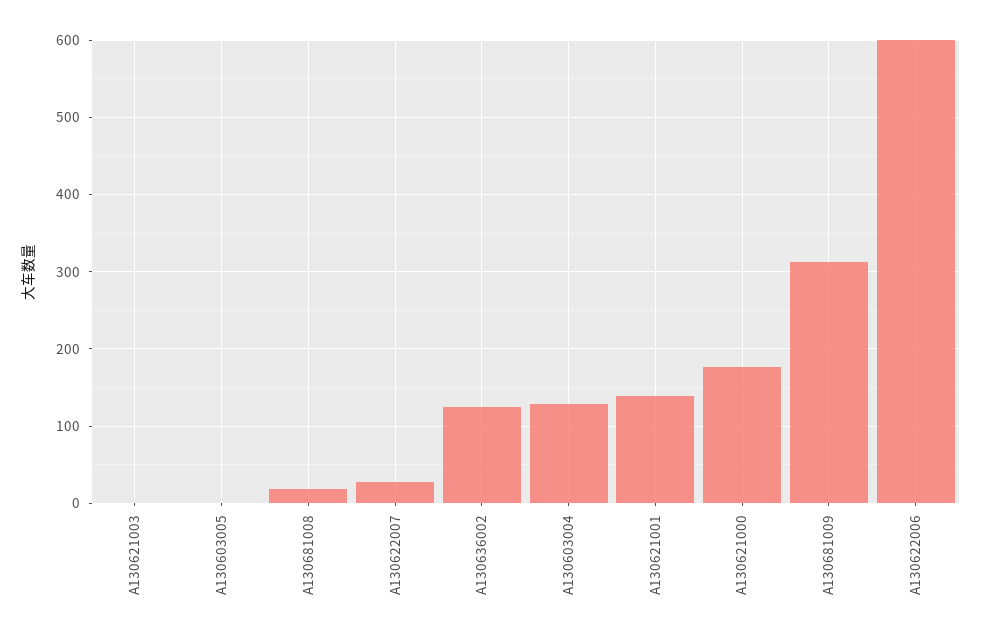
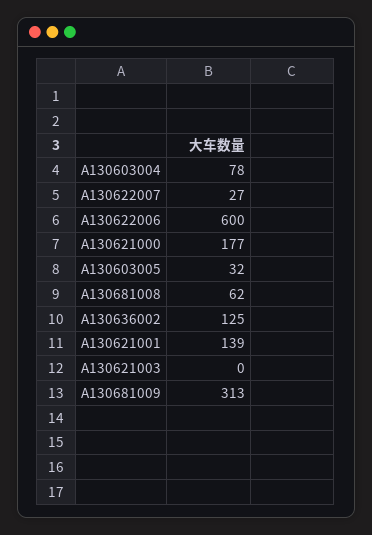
  {
    "A130621003": 0,
-   "A130603005": 0,
+   "A130603005": 32,
-   "A130681008": 20,
+   "A130681008": 62,
    "A130622007": 27,
    "A130636002": 125,
-   "A130603004": 130,
+   "A130603004": 78,
    "A130621001": 139,
    "A130621000": 177,
    "A130681009": 313,
    "A130622006": 600
  }

